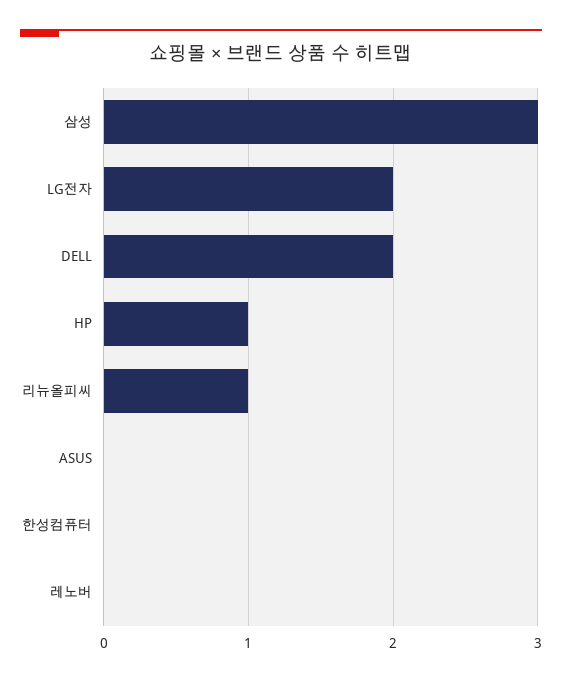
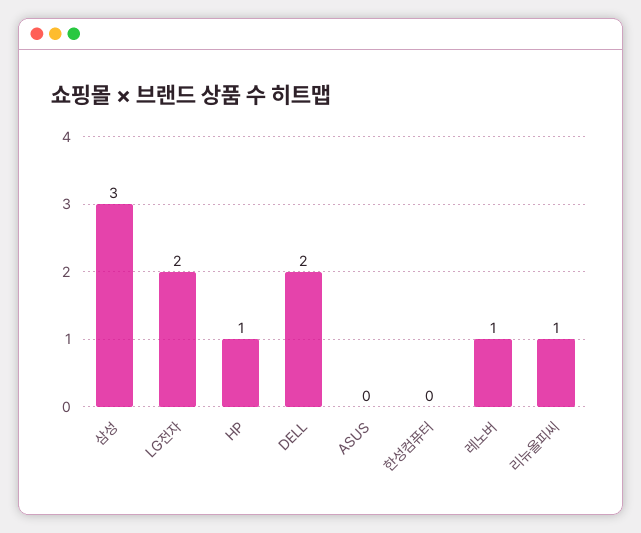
  {
    "삼성": 3,
    "LG전자": 2,
    "DELL": 2,
    "HP": 1,
    "리뉴올피씨": 1,
    "ASUS": 0,
    "한성컴퓨터": 0,
-   "레노버": 0
+   "레노버": 1
  }

